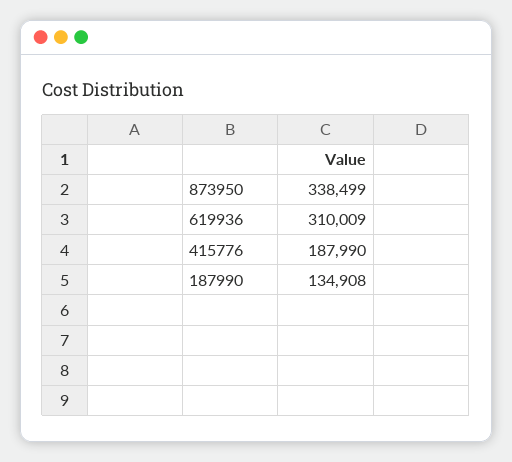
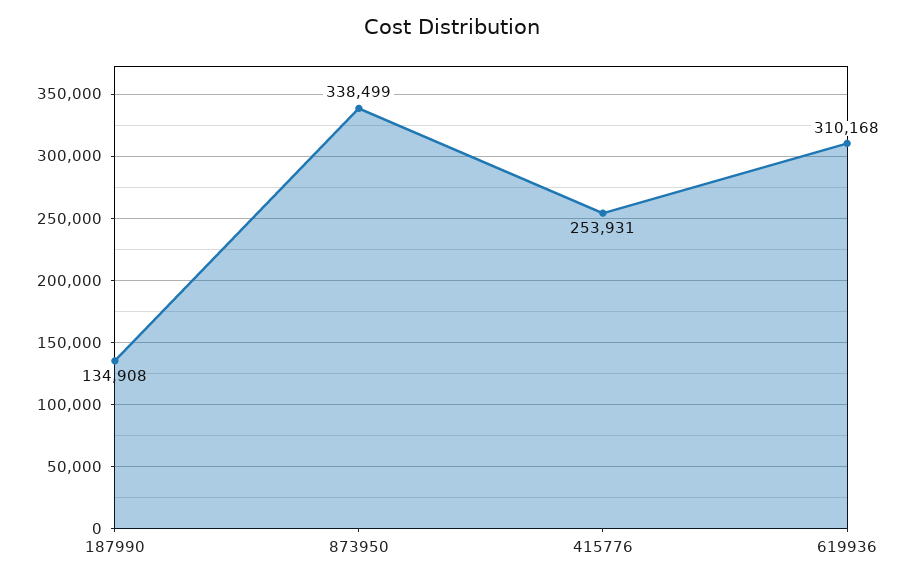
  {
    "873950": 338499,
-   "619936": 310009,
+   "619936": 310168,
-   "415776": 187990,
+   "415776": 253931,
    "187990": 134908
  }

